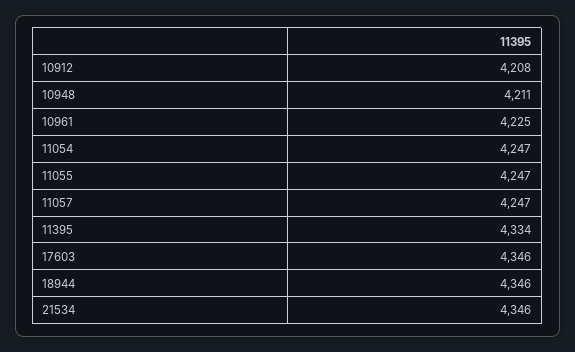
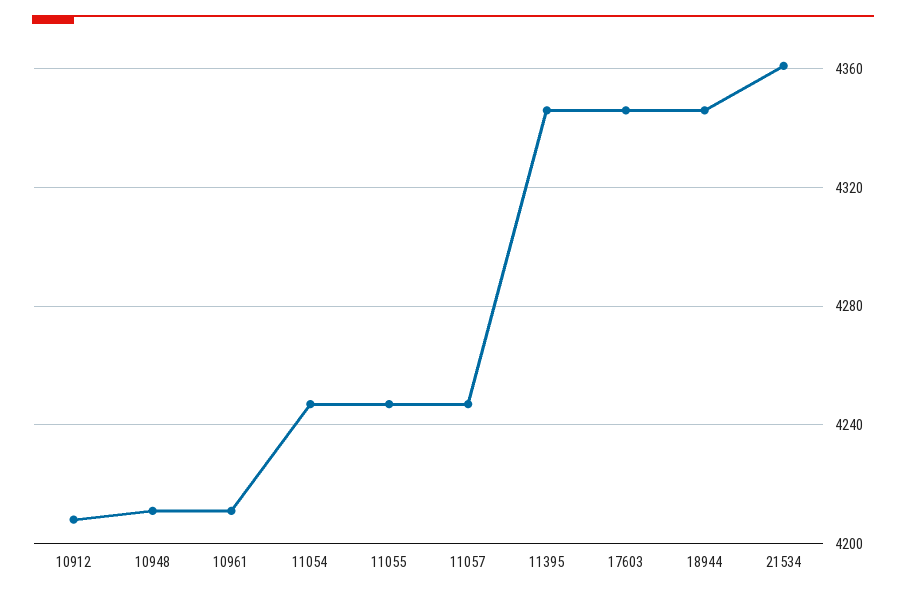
  {
    "10912": 4208,
    "10948": 4211,
-   "10961": 4225,
+   "10961": 4210,
    "11054": 4247,
    "11055": 4247,
    "11057": 4247,
-   "11395": 4334,
+   "11395": 4345,
    "17603": 4346,
    "18944": 4346,
-   "21534": 4346
+   "21534": 4360
  }

